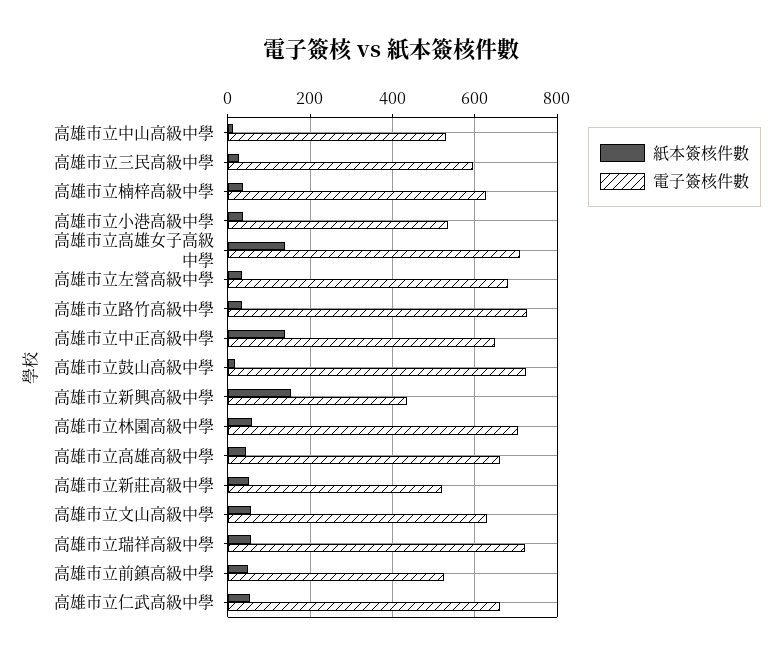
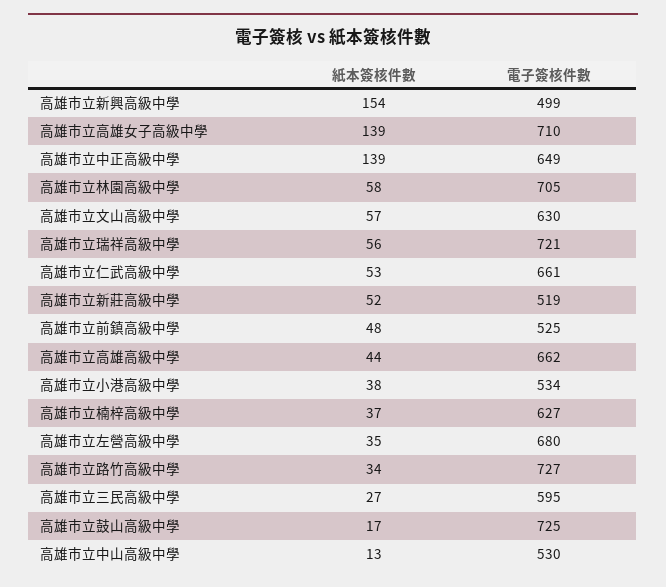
  {
    "紙本簽核件數": {
      "高雄市立中山高級中學": 13,
      "高雄市立三民高級中學": 27,
      "高雄市立楠梓高級中學": 37,
      "高雄市立小港高級中學": 38,
      "高雄市立高雄女子高級中學": 139,
      "高雄市立左營高級中學": 35,
      "高雄市立路竹高級中學": 34,
      "高雄市立中正高級中學": 139,
      "高雄市立鼓山高級中學": 17,
      "高雄市立新興高級中學": 154,
      "高雄市立林園高級中學": 58,
      "高雄市立高雄高級中學": 44,
      "高雄市立新莊高級中學": 52,
      "高雄市立文山高級中學": 57,
      "高雄市立瑞祥高級中學": 56,
      "高雄市立前鎮高級中學": 48,
      "高雄市立仁武高級中學": 53
    },
    "電子簽核件數": {
      "高雄市立中山高級中學": 530,
      "高雄市立三民高級中學": 595,
      "高雄市立楠梓高級中學": 627,
      "高雄市立小港高級中學": 534,
      "高雄市立高雄女子高級中學": 710,
      "高雄市立左營高級中學": 680,
      "高雄市立路竹高級中學": 727,
      "高雄市立中正高級中學": 649,
      "高雄市立鼓山高級中學": 725,
-     "高雄市立新興高級中學": 440,
+     "高雄市立新興高級中學": 499,
      "高雄市立林園高級中學": 705,
      "高雄市立高雄高級中學": 662,
      "高雄市立新莊高級中學": 519,
      "高雄市立文山高級中學": 630,
      "高雄市立瑞祥高級中學": 721,
      "高雄市立前鎮高級中學": 525,
      "高雄市立仁武高級中學": 661
    }
  }

